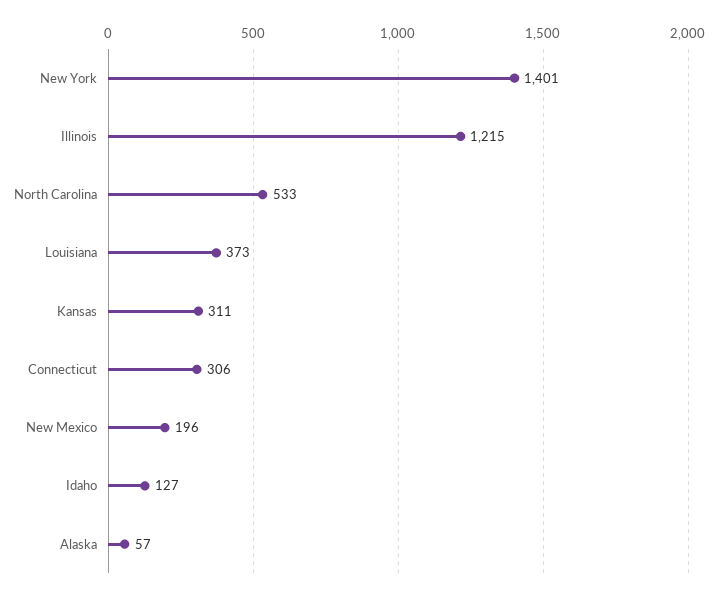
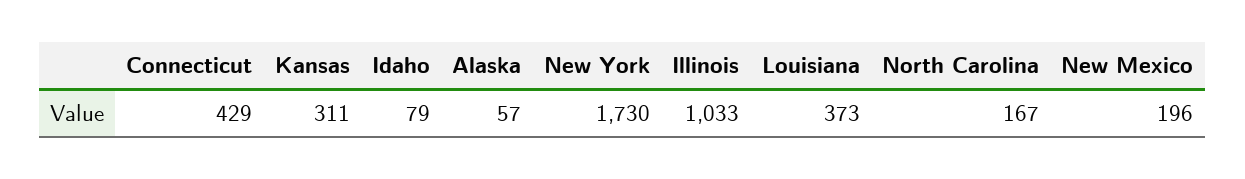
  {
-   "New York": 1401,
+   "New York": 1730,
-   "Illinois": 1215,
+   "Illinois": 1033,
-   "North Carolina": 533,
+   "North Carolina": 167,
    "Louisiana": 373,
    "Kansas": 311,
-   "Connecticut": 306,
+   "Connecticut": 429,
    "New Mexico": 196,
-   "Idaho": 127,
+   "Idaho": 79,
    "Alaska": 57
  }

